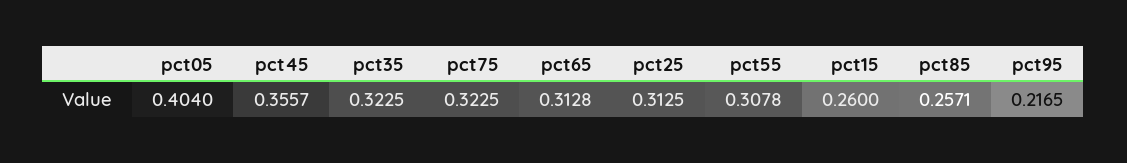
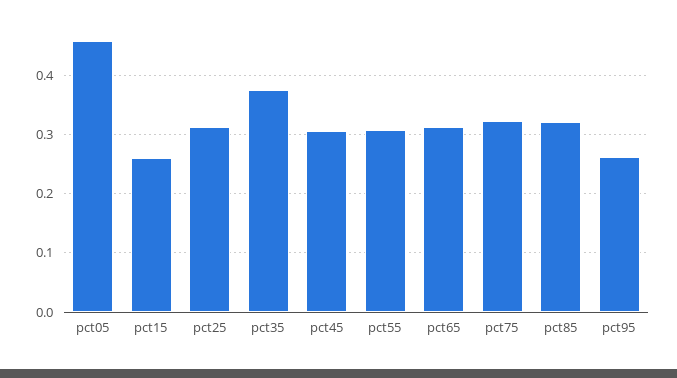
  {
-   "pct05": 0.404,
+   "pct05": 0.46,
-   "pct45": 0.3557,
+   "pct45": 0.3,
-   "pct35": 0.3225,
+   "pct35": 0.38,
    "pct75": 0.3225,
    "pct65": 0.3128,
    "pct25": 0.3125,
    "pct55": 0.3078,
    "pct15": 0.26,
-   "pct85": 0.2571,
+   "pct85": 0.32,
-   "pct95": 0.2165
+   "pct95": 0.26
  }

